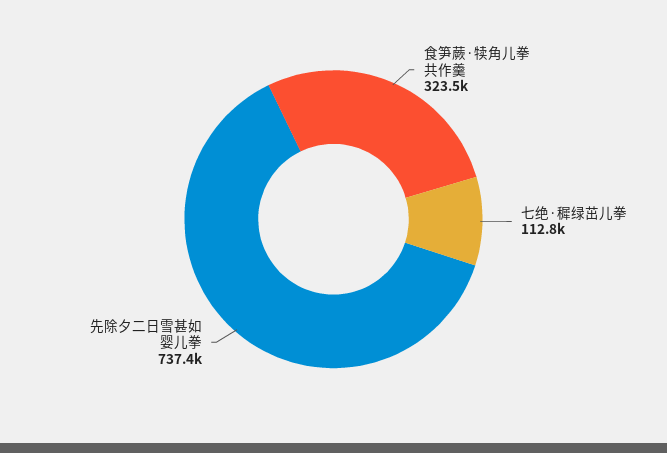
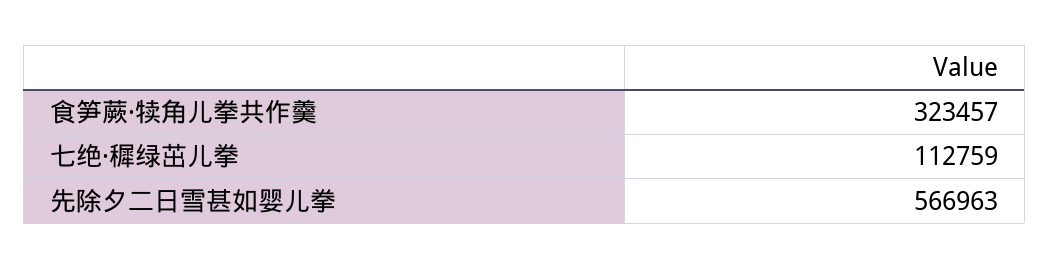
  {
    "食笋蕨·犊角儿拳共作羹": 323457,
    "七绝·穉绿茁儿拳": 112759,
-   "先除夕二日雪甚如婴儿拳": 737400
+   "先除夕二日雪甚如婴儿拳": 566963
  }

